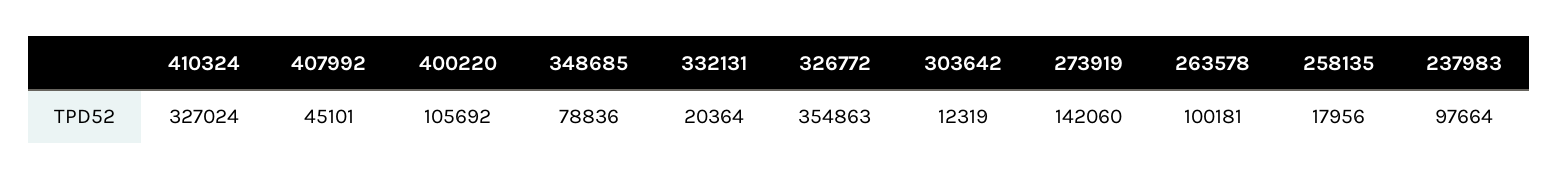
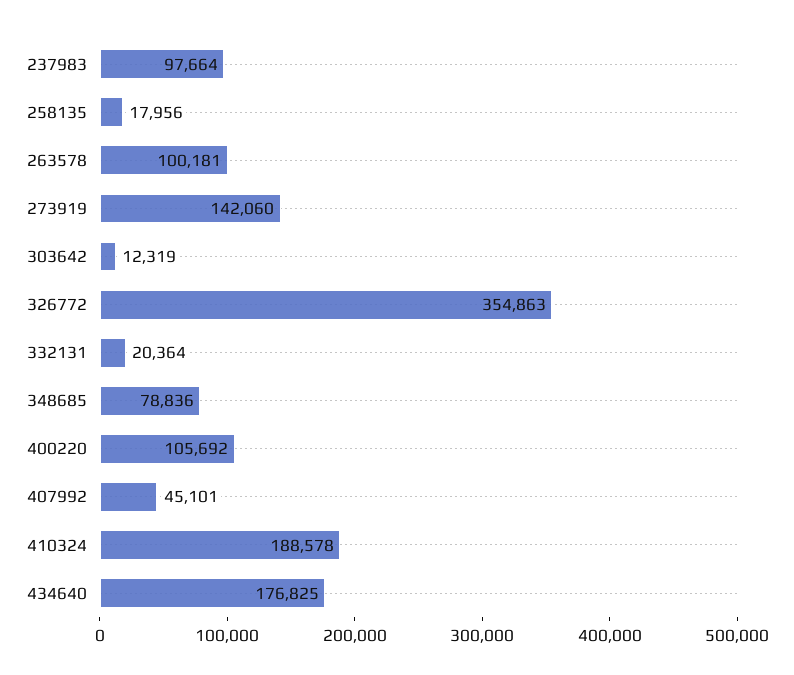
  {
-   "410324": 327024,
+   "410324": 188578,
    "407992": 45101,
    "400220": 105692,
    "348685": 78836,
    "332131": 20364,
    "326772": 354863,
    "303642": 12319,
    "273919": 142060,
    "263578": 100181,
    "258135": 17956,
-   "237983": 97664
+   "237983": 97664,
+   "434640": 176825
  }

